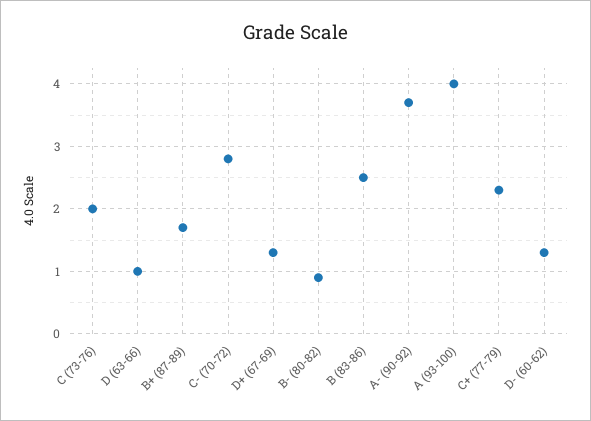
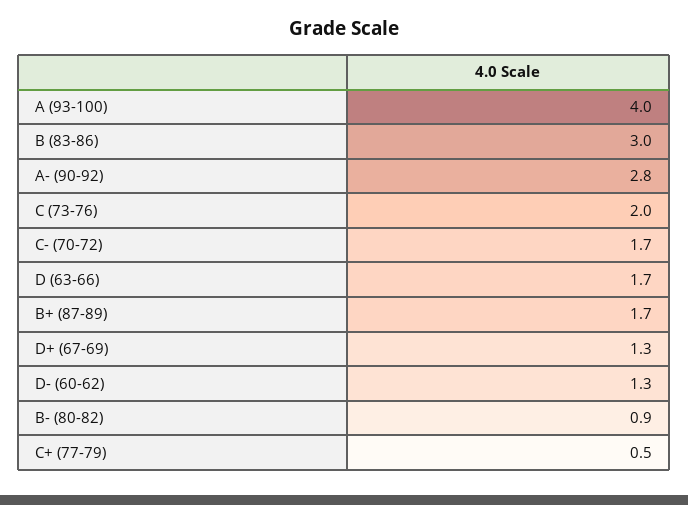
  {
    "C (73-76)": 2,
-   "D (63-66)": 1,
+   "D (63-66)": 1.7,
    "B+ (87-89)": 1.7,
-   "C- (70-72)": 2.8,
+   "C- (70-72)": 1.7,
    "D+ (67-69)": 1.3,
    "B- (80-82)": 0.9,
-   "B (83-86)": 2.5,
+   "B (83-86)": 3,
-   "A- (90-92)": 3.7,
+   "A- (90-92)": 2.8,
    "A (93-100)": 4,
-   "C+ (77-79)": 2.3,
+   "C+ (77-79)": 0.5,
    "D- (60-62)": 1.3
  }

